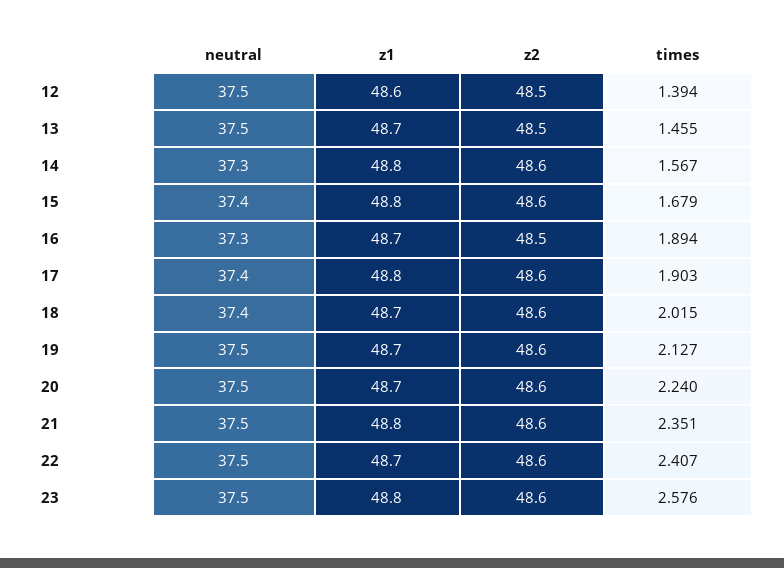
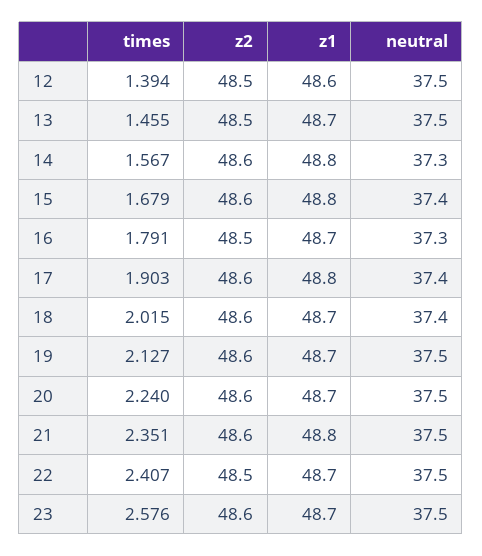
  {
    "neutral": {
      "12": 37.5,
      "13": 37.5,
      "14": 37.3,
      "15": 37.4,
      "16": 37.3,
      "17": 37.4,
      "18": 37.4,
      "19": 37.5,
      "20": 37.5,
      "21": 37.5,
      "22": 37.5,
      "23": 37.5
    },
    "z1": {
      "12": 48.6,
      "13": 48.7,
      "14": 48.8,
      "15": 48.8,
      "16": 48.7,
      "17": 48.8,
      "18": 48.7,
      "19": 48.7,
      "20": 48.7,
      "21": 48.8,
      "22": 48.7,
-     "23": 48.8
+     "23": 48.7
    },
    "z2": {
      "12": 48.5,
      "13": 48.5,
      "14": 48.6,
      "15": 48.6,
      "16": 48.5,
      "17": 48.6,
      "18": 48.6,
      "19": 48.6,
      "20": 48.6,
      "21": 48.6,
-     "22": 48.6,
+     "22": 48.5,
      "23": 48.6
    },
    "times": {
      "12": 1.394,
      "13": 1.455,
      "14": 1.567,
      "15": 1.679,
-     "16": 1.894,
+     "16": 1.791,
      "17": 1.903,
      "18": 2.015,
      "19": 2.127,
      "20": 2.24,
      "21": 2.351,
      "22": 2.407,
      "23": 2.576
    }
  }

